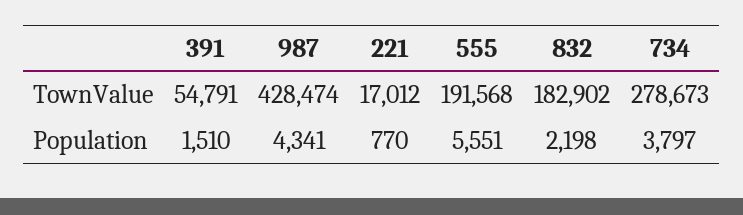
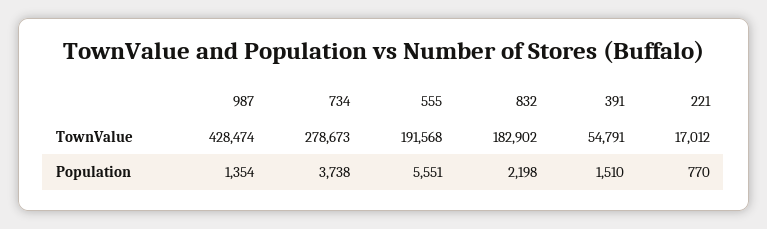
  {
    "391": {
      "TownValue": 54791,
      "Population": 1510
    },
    "987": {
      "TownValue": 428474,
-     "Population": 4341
+     "Population": 1354
    },
    "221": {
      "TownValue": 17012,
      "Population": 770
    },
    "555": {
      "TownValue": 191568,
      "Population": 5551
    },
    "832": {
      "TownValue": 182902,
      "Population": 2198
    },
    "734": {
      "TownValue": 278673,
-     "Population": 3797
+     "Population": 3738
    }
  }

